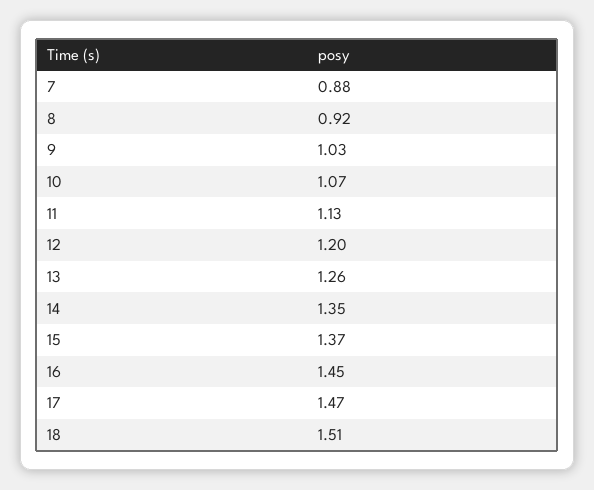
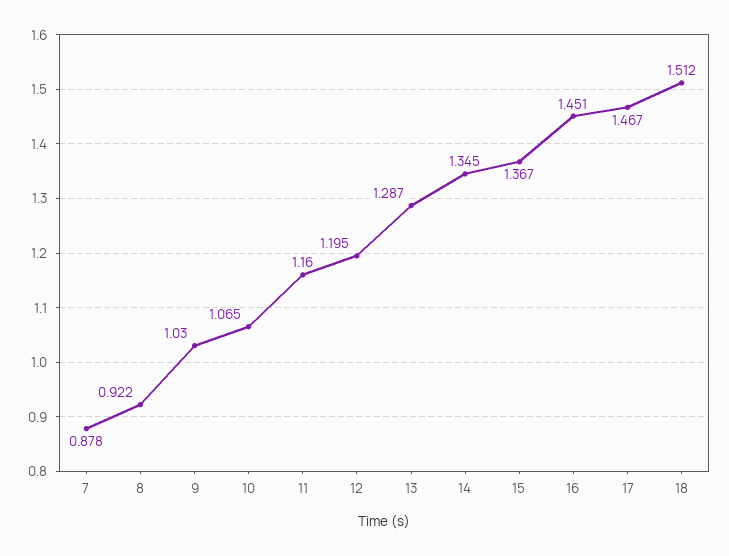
  {
    "7": 0.878,
    "8": 0.922,
    "9": 1.03,
    "10": 1.065,
-   "11": 1.13,
+   "11": 1.16,
    "12": 1.195,
-   "13": 1.26,
+   "13": 1.287,
    "14": 1.345,
    "15": 1.367,
    "16": 1.451,
    "17": 1.467,
    "18": 1.512
  }

